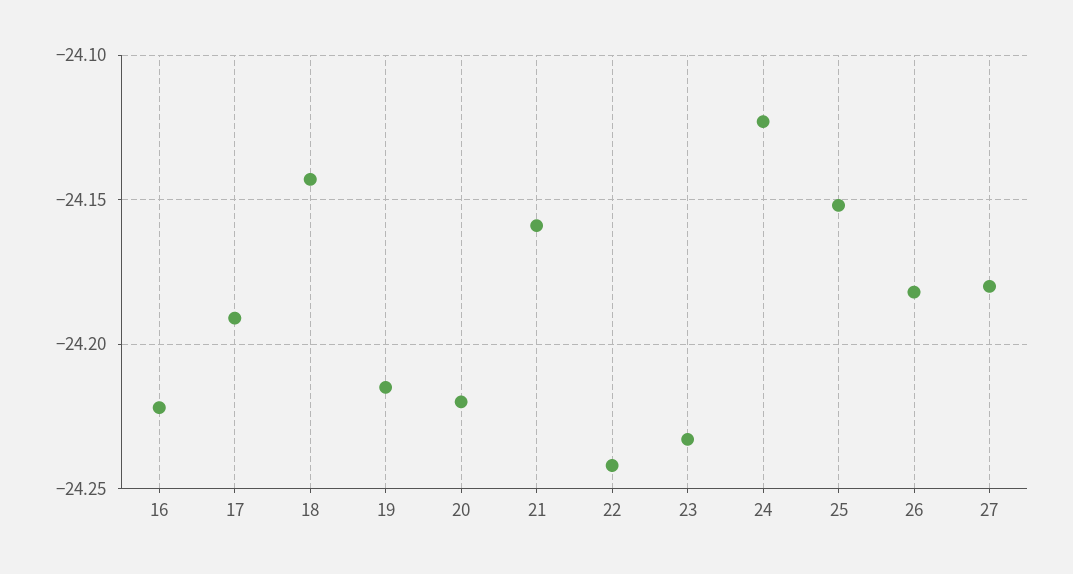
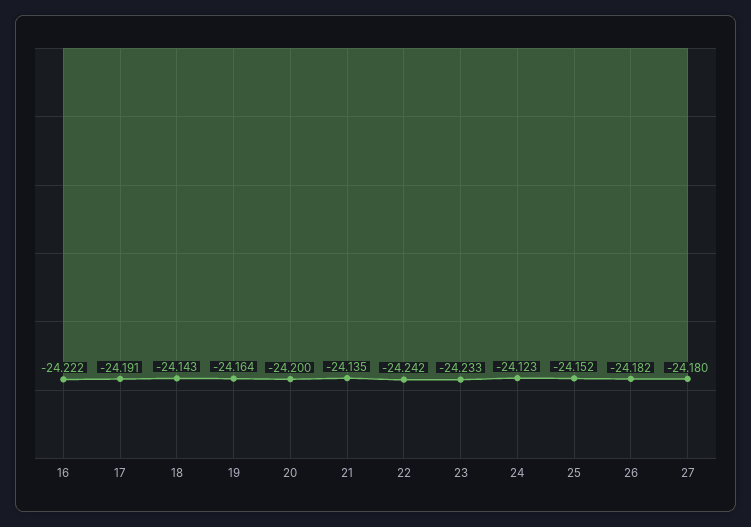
  {
    "16": -24.222,
    "17": -24.191,
    "18": -24.143,
-   "19": -24.215,
+   "19": -24.164,
-   "20": -24.22,
+   "20": -24.2,
-   "21": -24.16,
+   "21": -24.135,
    "22": -24.242,
    "23": -24.233,
    "24": -24.123,
    "25": -24.152,
    "26": -24.182,
    "27": -24.18
  }

